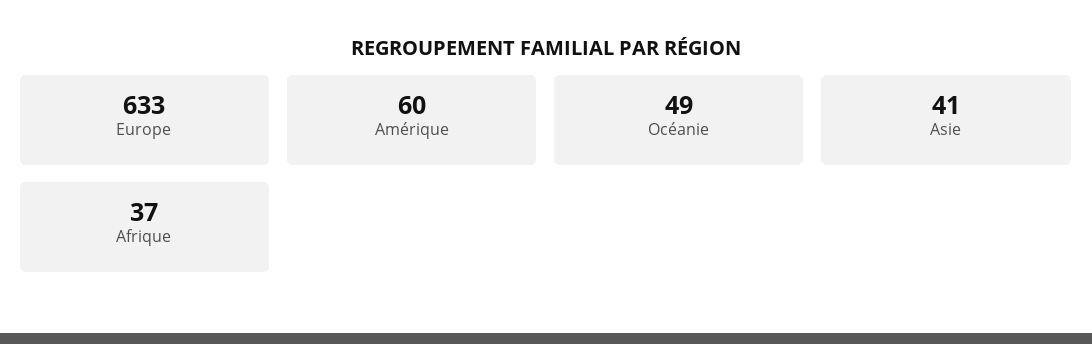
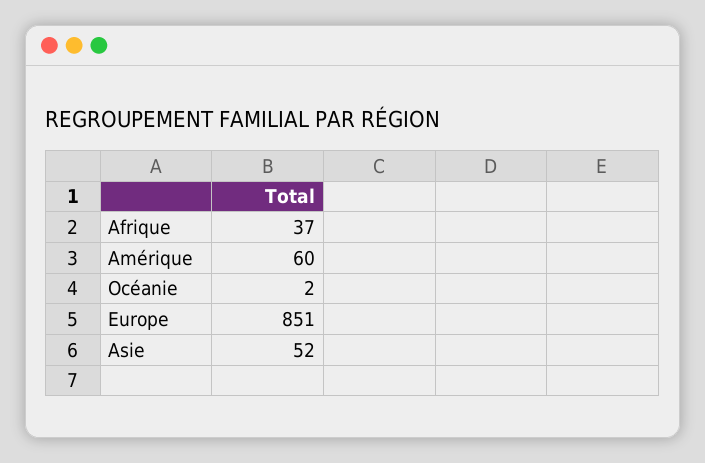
  {
-   "Europe": 633,
+   "Europe": 851,
    "Amérique": 60,
-   "Océanie": 49,
+   "Océanie": 2,
-   "Asie": 41,
+   "Asie": 52,
    "Afrique": 37
  }

